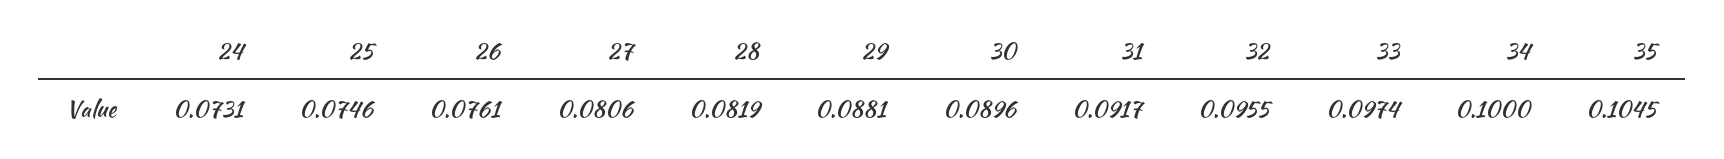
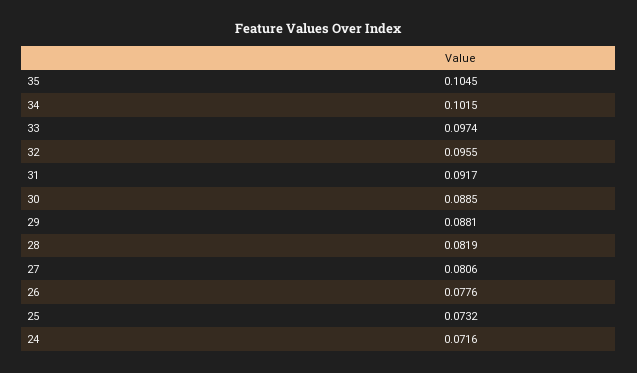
  {
-   "24": 0.0731,
+   "24": 0.0716,
-   "25": 0.0746,
+   "25": 0.0732,
-   "26": 0.0761,
+   "26": 0.0776,
    "27": 0.0806,
    "28": 0.0819,
    "29": 0.0881,
-   "30": 0.0896,
+   "30": 0.0885,
    "31": 0.0917,
    "32": 0.0955,
    "33": 0.0974,
-   "34": 0.1,
+   "34": 0.1015,
    "35": 0.1045
  }

